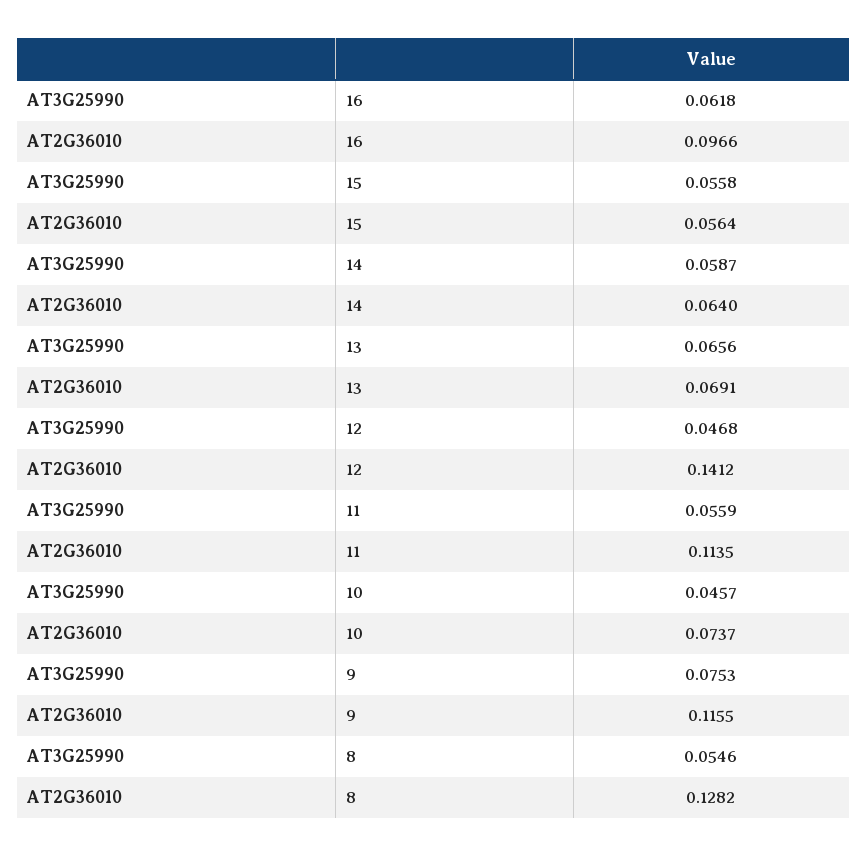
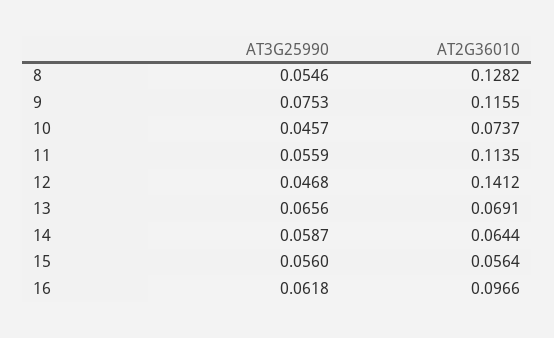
  {
    "AT3G25990": {
      "16": 0.0618,
-     "15": 0.0558,
+     "15": 0.056,
      "14": 0.0587,
      "13": 0.0656,
      "12": 0.0468,
      "11": 0.0559,
      "10": 0.0457,
      "9": 0.0753,
      "8": 0.0546
    },
    "AT2G36010": {
      "16": 0.0966,
      "15": 0.0564,
-     "14": 0.064,
+     "14": 0.0644,
      "13": 0.0691,
      "12": 0.1412,
      "11": 0.1135,
      "10": 0.0737,
      "9": 0.1155,
      "8": 0.1282
    }
  }

